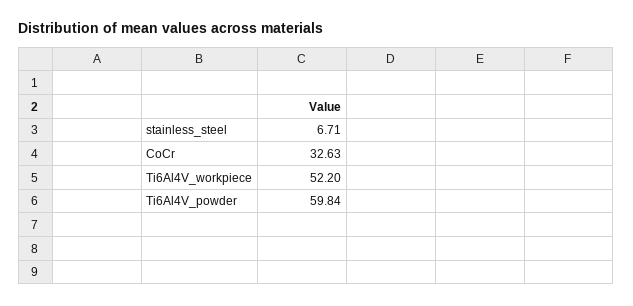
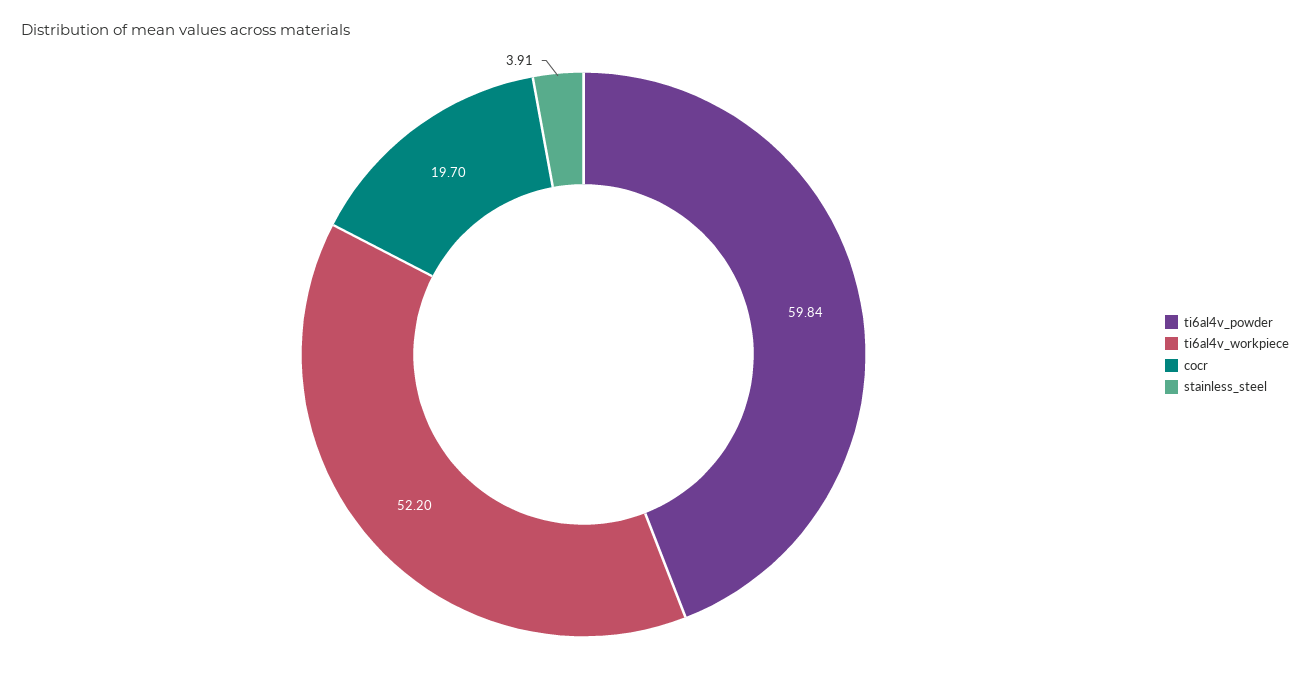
  {
-   "stainless_steel": 6.71,
+   "stainless_steel": 3.91,
-   "CoCr": 32.63,
+   "CoCr": 19.7,
    "Ti6Al4V_workpiece": 52.2,
    "Ti6Al4V_powder": 59.84
  }

